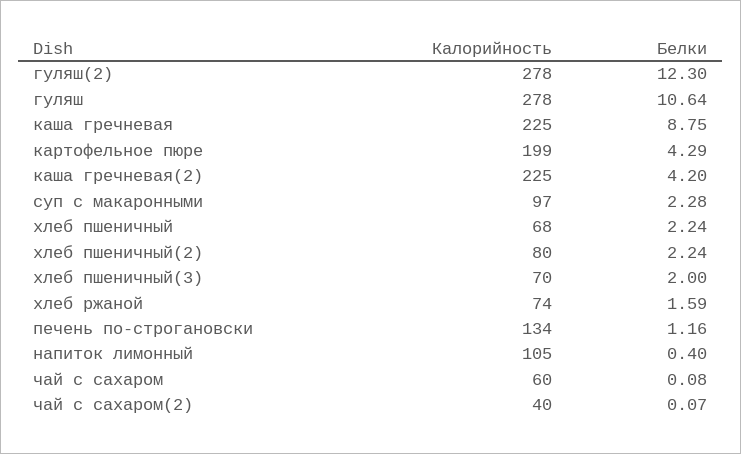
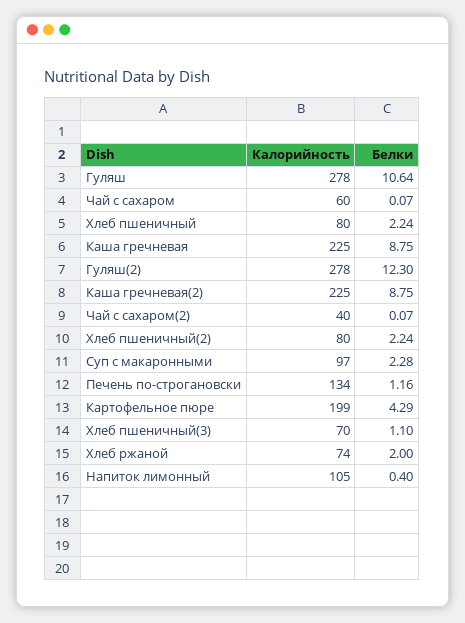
  {
    "Калорийность": {
      "гуляш(2)": 278,
      "гуляш": 278,
      "каша гречневая": 225,
      "картофельное пюре": 199,
      "каша гречневая(2)": 225,
      "суп с макаронными": 97,
-     "хлеб пшеничный": 68,
+     "хлеб пшеничный": 80,
      "хлеб пшеничный(2)": 80,
      "хлеб пшеничный(3)": 70,
      "хлеб ржаной": 74,
      "печень по-строгановски": 134,
      "напиток лимонный": 105,
      "чай с сахаром": 60,
      "чай с сахаром(2)": 40
    },
    "Белки": {
      "гуляш(2)": 12.3,
      "гуляш": 10.64,
      "каша гречневая": 8.75,
      "картофельное пюре": 4.29,
-     "каша гречневая(2)": 4.2,
+     "каша гречневая(2)": 8.75,
      "суп с макаронными": 2.28,
      "хлеб пшеничный": 2.24,
      "хлеб пшеничный(2)": 2.24,
-     "хлеб пшеничный(3)": 2,
+     "хлеб пшеничный(3)": 1.1,
-     "хлеб ржаной": 1.59,
+     "хлеб ржаной": 2,
      "печень по-строгановски": 1.16,
      "напиток лимонный": 0.4,
-     "чай с сахаром": 0.08,
+     "чай с сахаром": 0.07,
      "чай с сахаром(2)": 0.07
    }
  }

